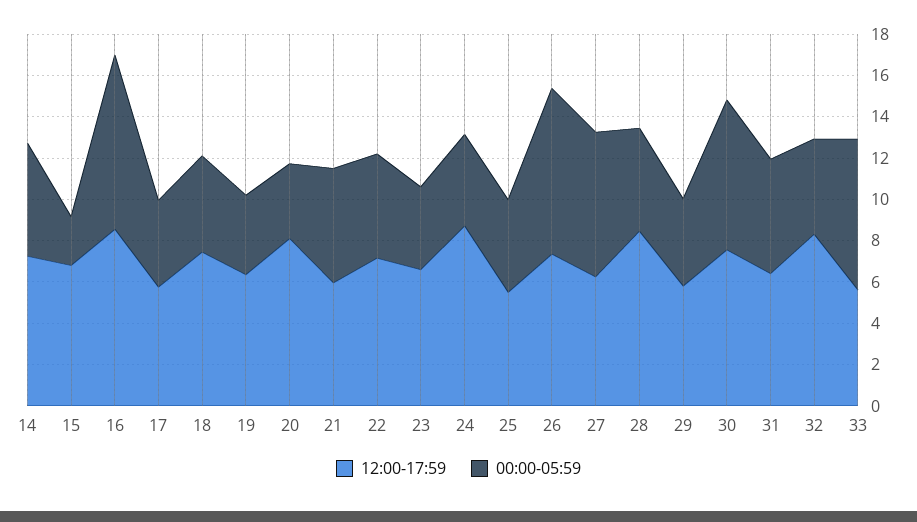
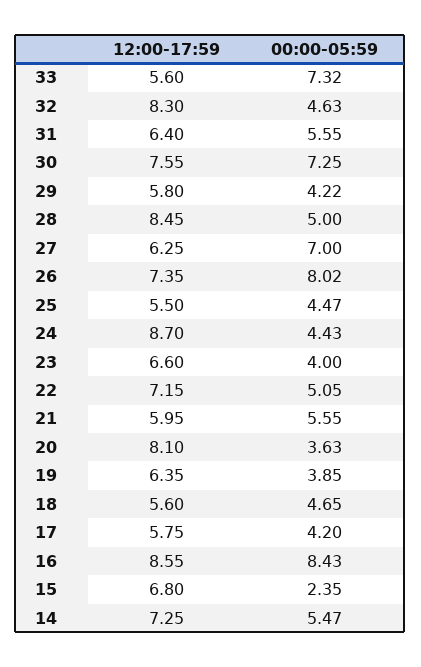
  {
    "12:00-17:59": {
      "14": 7.25,
      "15": 6.8,
      "16": 8.55,
      "17": 5.75,
-     "18": 7.5,
+     "18": 5.6,
      "19": 6.35,
      "20": 8.1,
      "21": 5.95,
      "22": 7.15,
      "23": 6.6,
      "24": 8.7,
      "25": 5.5,
      "26": 7.35,
      "27": 6.25,
      "28": 8.45,
      "29": 5.8,
      "30": 7.55,
      "31": 6.4,
      "32": 8.3,
      "33": 5.6
    },
    "00:00-05:59": {
      "14": 5.47,
      "15": 2.35,
      "16": 8.43,
      "17": 4.2,
      "18": 4.65,
      "19": 3.85,
      "20": 3.63,
      "21": 5.55,
      "22": 5.05,
      "23": 4,
      "24": 4.43,
      "25": 4.47,
      "26": 8.02,
      "27": 7,
      "28": 5,
      "29": 4.22,
      "30": 7.25,
      "31": 5.55,
      "32": 4.63,
      "33": 7.32
    }
  }

